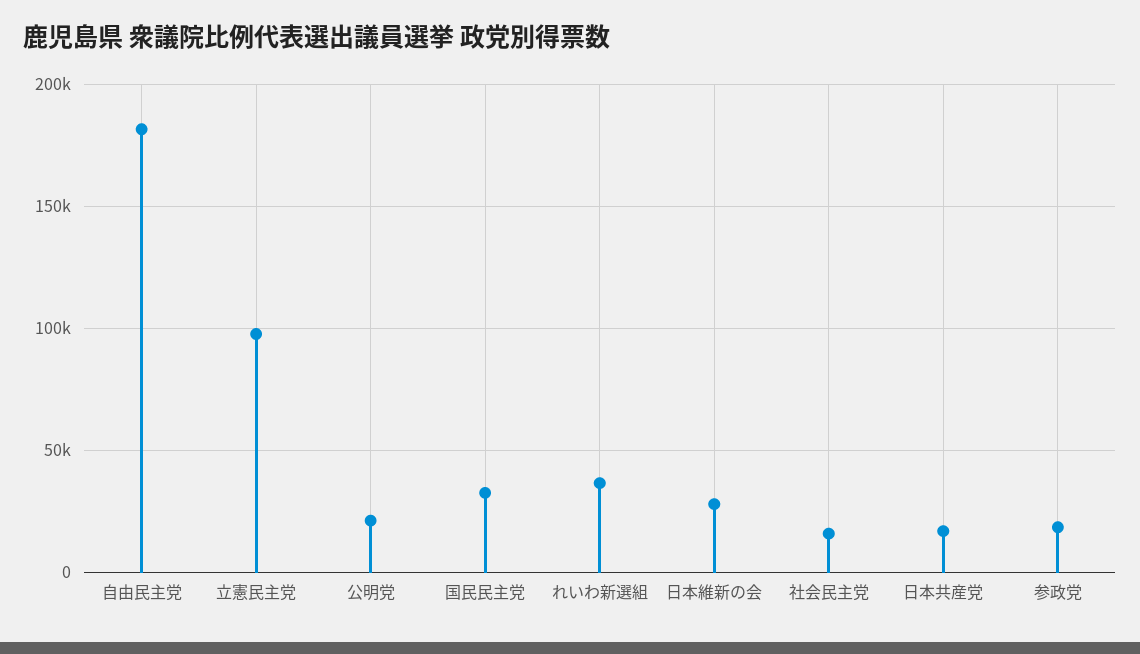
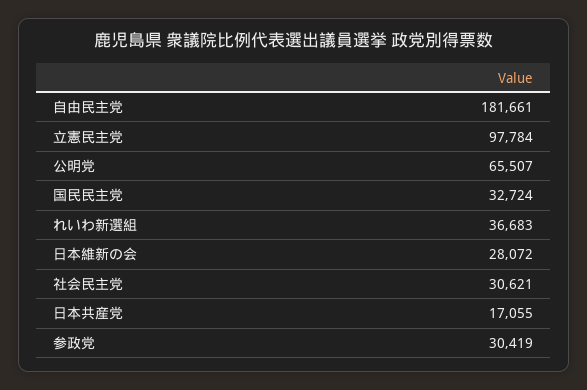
  {
    "自由民主党": 181661,
    "立憲民主党": 97784,
-   "公明党": 20000,
+   "公明党": 65507,
    "国民民主党": 32724,
    "れいわ新選組": 36683,
    "日本維新の会": 28072,
-   "社会民主党": 15000,
+   "社会民主党": 30621,
    "日本共産党": 17055,
-   "参政党": 20000
+   "参政党": 30419
  }

